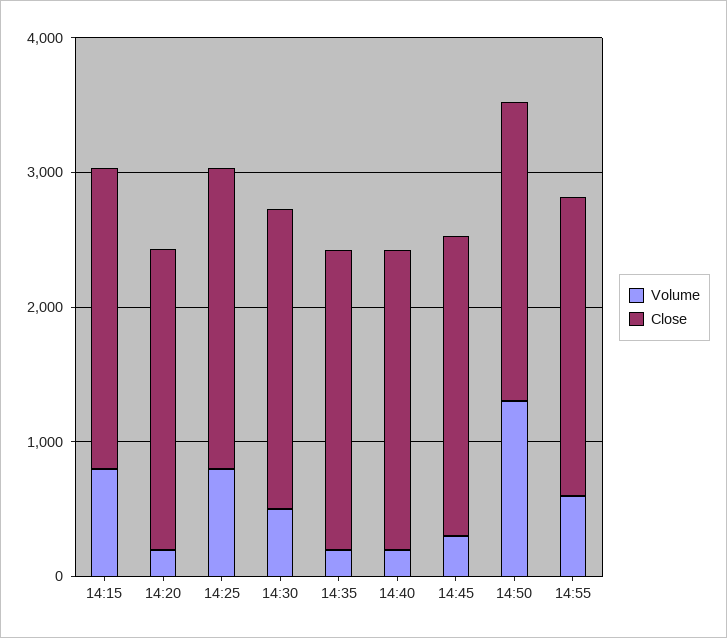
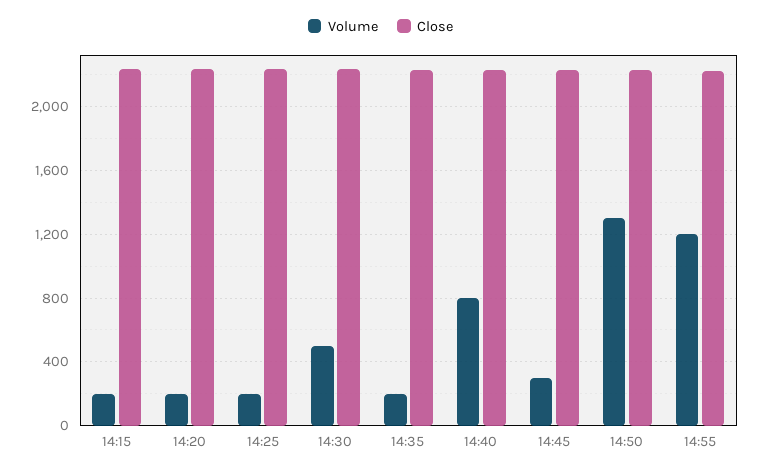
  {
    "Volume": {
-     "14:15": 800,
+     "14:15": 200,
      "14:20": 200,
-     "14:25": 800,
+     "14:25": 200,
      "14:30": 500,
      "14:35": 200,
-     "14:40": 200,
+     "14:40": 800,
      "14:45": 300,
      "14:50": 1300,
-     "14:55": 600
+     "14:55": 1200
    },
    "Close": {
      "14:15": 2250,
      "14:20": 2250,
      "14:25": 2250,
      "14:30": 2250,
      "14:35": 2250,
      "14:40": 2250,
      "14:45": 2250,
      "14:50": 2250,
      "14:55": 2200
    }
  }

